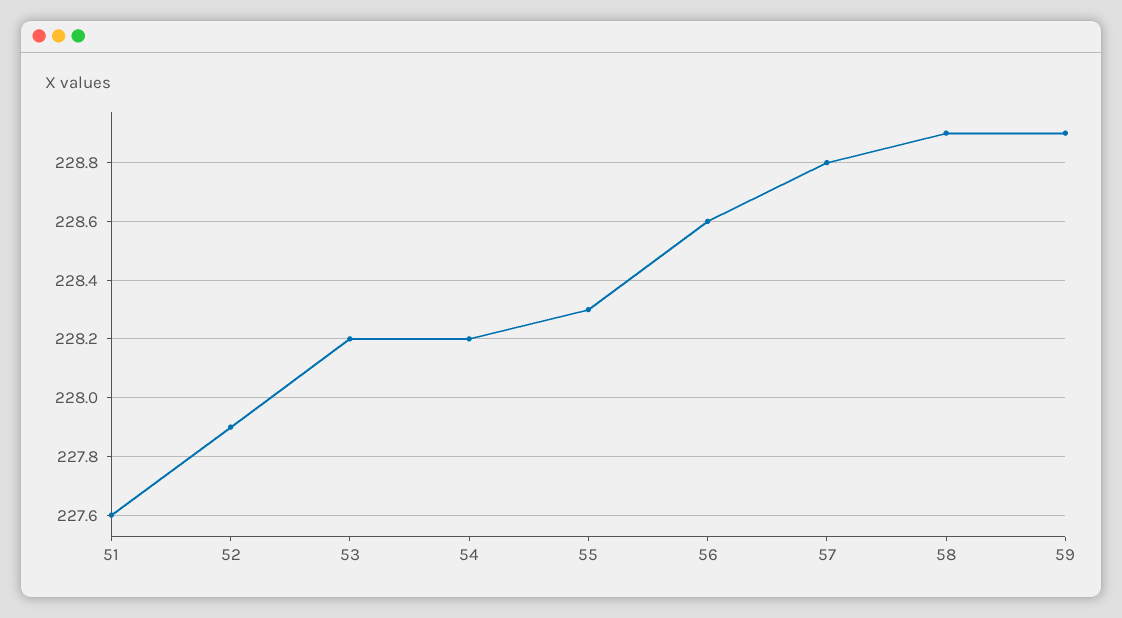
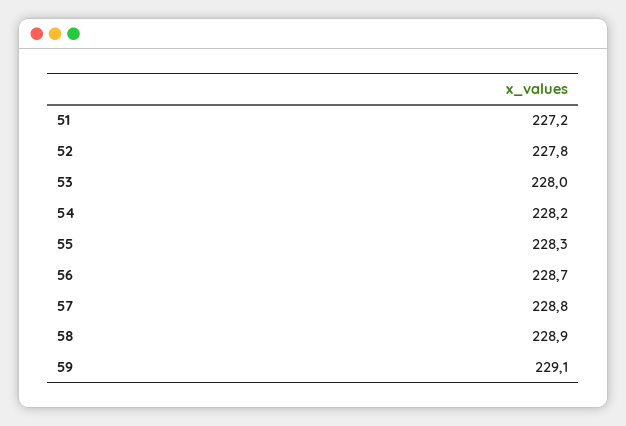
  {
-   "51": 227.6,
+   "51": 227.2,
-   "52": 227.9,
+   "52": 227.8,
-   "53": 228.2,
+   "53": 228,
    "54": 228.2,
    "55": 228.3,
-   "56": 228.6,
+   "56": 228.7,
    "57": 228.8,
    "58": 228.9,
-   "59": 228.9
+   "59": 229.1
  }

